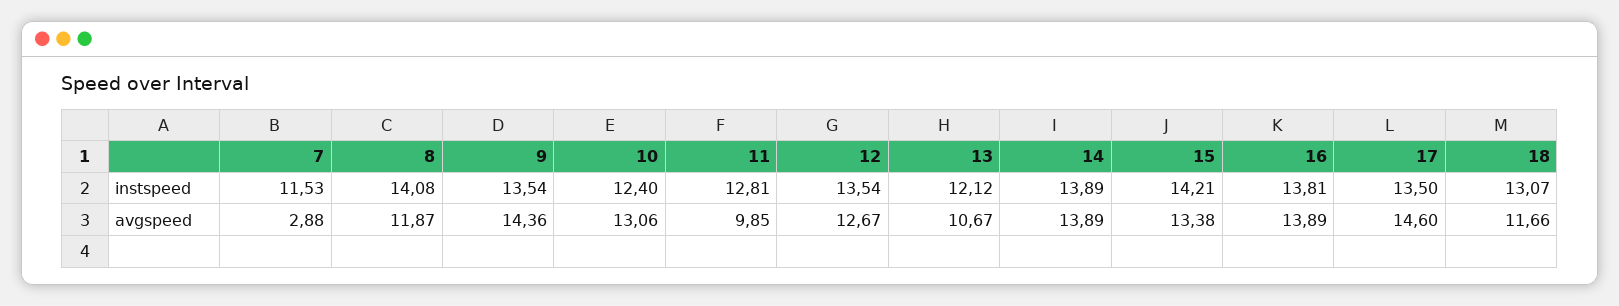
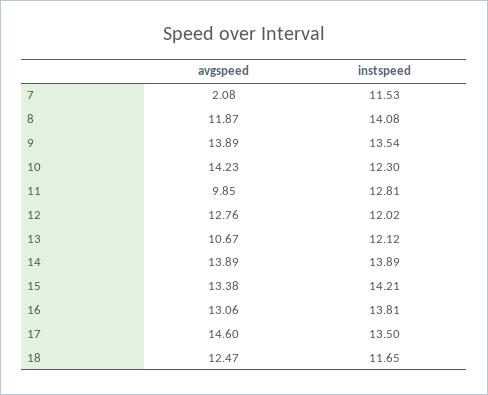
  {
    "7": {
      "instspeed": 11.53,
-     "avgspeed": 2.88
+     "avgspeed": 2.08
    },
    "8": {
      "instspeed": 14.08,
      "avgspeed": 11.87
    },
    "9": {
      "instspeed": 13.54,
-     "avgspeed": 14.36
+     "avgspeed": 13.89
    },
    "10": {
-     "instspeed": 12.4,
+     "instspeed": 12.3,
-     "avgspeed": 13.06
+     "avgspeed": 14.23
    },
    "11": {
      "instspeed": 12.81,
      "avgspeed": 9.85
    },
    "12": {
-     "instspeed": 13.54,
+     "instspeed": 12.02,
-     "avgspeed": 12.67
+     "avgspeed": 12.76
    },
    "13": {
      "instspeed": 12.12,
      "avgspeed": 10.67
    },
    "14": {
      "instspeed": 13.89,
      "avgspeed": 13.89
    },
    "15": {
      "instspeed": 14.21,
      "avgspeed": 13.38
    },
    "16": {
      "instspeed": 13.81,
-     "avgspeed": 13.89
+     "avgspeed": 13.06
    },
    "17": {
      "instspeed": 13.5,
      "avgspeed": 14.6
    },
    "18": {
-     "instspeed": 13.07,
+     "instspeed": 11.65,
-     "avgspeed": 11.66
+     "avgspeed": 12.47
    }
  }

